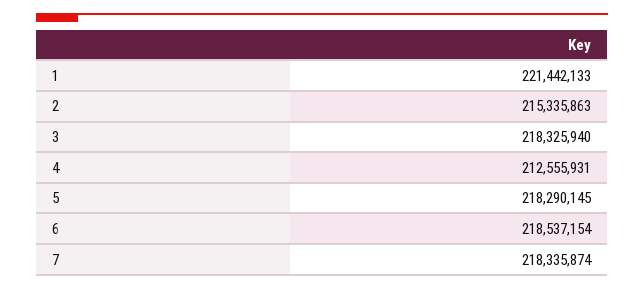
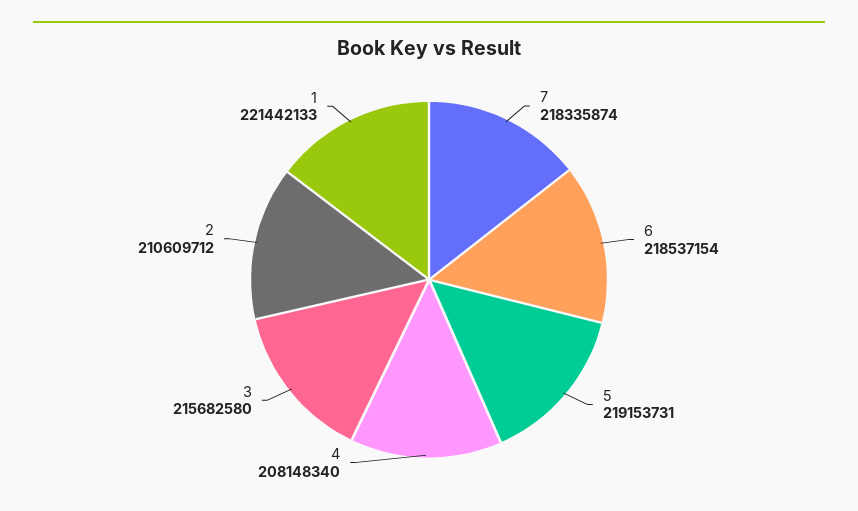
  {
    "1": 221442133,
-   "2": 215335863,
+   "2": 210609712,
-   "3": 218325940,
+   "3": 215682580,
-   "4": 212555931,
+   "4": 208148340,
-   "5": 218290145,
+   "5": 219153731,
    "6": 218537154,
    "7": 218335874
  }

